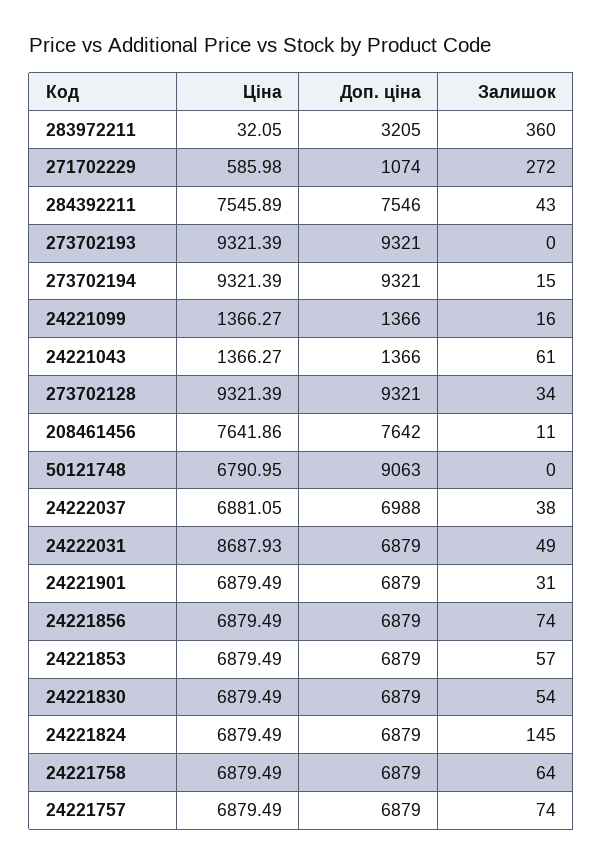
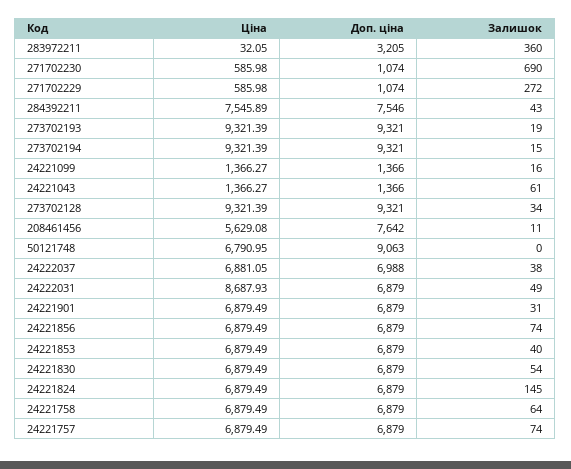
  {
    "Ціна": {
      "283972211": 32.05,
      "271702229": 585.98,
      "284392211": 7545.89,
      "273702193": 9321.39,
      "273702194": 9321.39,
      "24221099": 1366.27,
      "24221043": 1366.27,
      "273702128": 9321.39,
-     "208461456": 7641.86,
+     "208461456": 5629.08,
      "50121748": 6790.95,
      "24222037": 6881.05,
      "24222031": 8687.93,
      "24221901": 6879.49,
      "24221856": 6879.49,
      "24221853": 6879.49,
      "24221830": 6879.49,
      "24221824": 6879.49,
      "24221758": 6879.49,
-     "24221757": 6879.49
+     "24221757": 6879.49,
+     "271702230": 585.98
    },
    "Доп. ціна": {
      "283972211": 3205,
      "271702229": 1074,
      "284392211": 7546,
      "273702193": 9321,
      "273702194": 9321,
      "24221099": 1366,
      "24221043": 1366,
      "273702128": 9321,
      "208461456": 7642,
      "50121748": 9063,
      "24222037": 6988,
      "24222031": 6879,
      "24221901": 6879,
      "24221856": 6879,
      "24221853": 6879,
      "24221830": 6879,
      "24221824": 6879,
      "24221758": 6879,
-     "24221757": 6879
+     "24221757": 6879,
+     "271702230": 1074
    },
    "Залишок": {
      "283972211": 360,
      "271702229": 272,
      "284392211": 43,
-     "273702193": 0,
+     "273702193": 19,
      "273702194": 15,
      "24221099": 16,
      "24221043": 61,
      "273702128": 34,
      "208461456": 11,
      "50121748": 0,
      "24222037": 38,
      "24222031": 49,
      "24221901": 31,
      "24221856": 74,
-     "24221853": 57,
+     "24221853": 40,
      "24221830": 54,
      "24221824": 145,
      "24221758": 64,
-     "24221757": 74
+     "24221757": 74,
+     "271702230": 690
    }
  }

